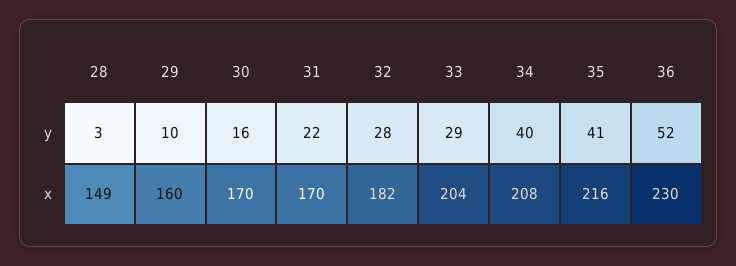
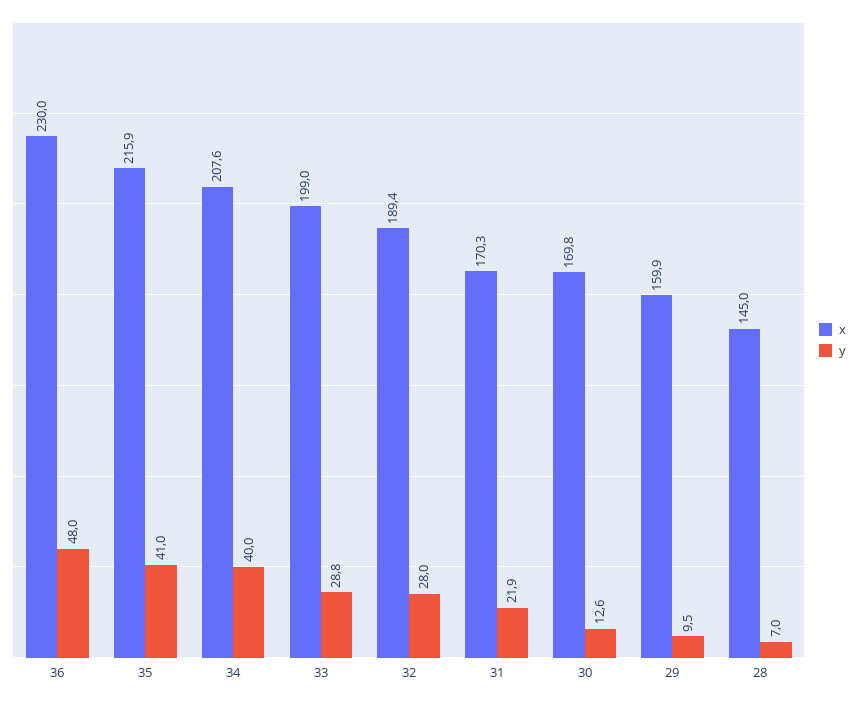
  {
    "y": {
-     "28": 3,
+     "28": 7,
      "29": 9.5,
-     "30": 16,
+     "30": 12.6,
      "31": 21.9,
      "32": 28,
      "33": 28.8,
      "34": 40,
      "35": 41,
-     "36": 52
+     "36": 48
    },
    "x": {
-     "28": 149,
+     "28": 145,
      "29": 159.9,
      "30": 169.8,
      "31": 170.3,
-     "32": 182,
+     "32": 189.4,
-     "33": 204,
+     "33": 199,
      "34": 207.6,
      "35": 215.9,
      "36": 230
    }
  }

